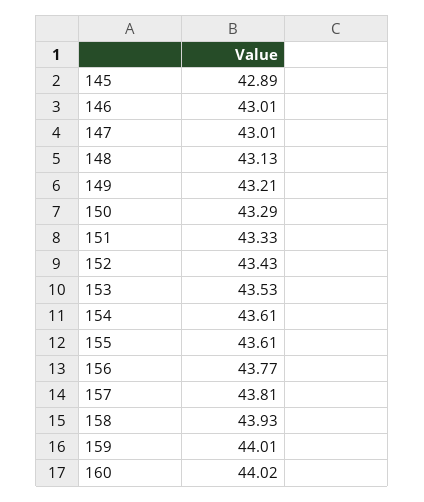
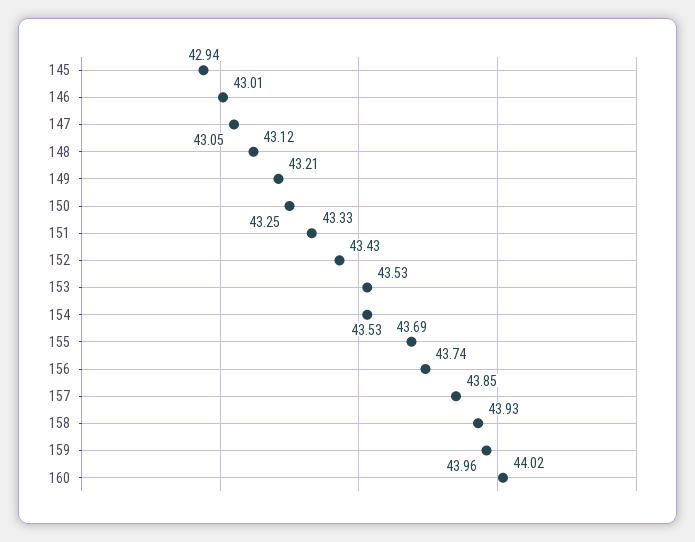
  {
-   "145": 42.89,
+   "145": 42.94,
    "146": 43.01,
-   "147": 43.01,
+   "147": 43.05,
-   "148": 43.13,
+   "148": 43.12,
    "149": 43.21,
-   "150": 43.29,
+   "150": 43.25,
    "151": 43.33,
    "152": 43.43,
    "153": 43.53,
-   "154": 43.61,
+   "154": 43.53,
-   "155": 43.61,
+   "155": 43.69,
-   "156": 43.77,
+   "156": 43.74,
-   "157": 43.81,
+   "157": 43.85,
    "158": 43.93,
-   "159": 44.01,
+   "159": 43.96,
    "160": 44.02
  }

